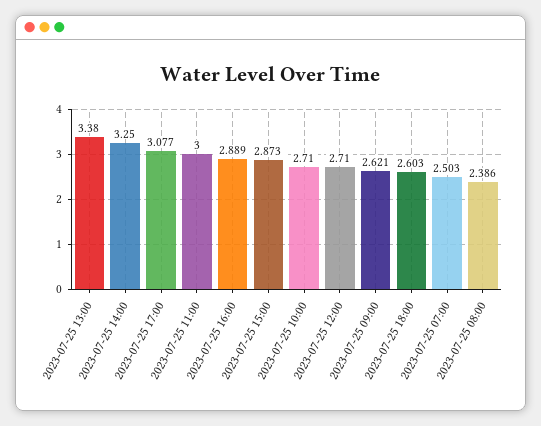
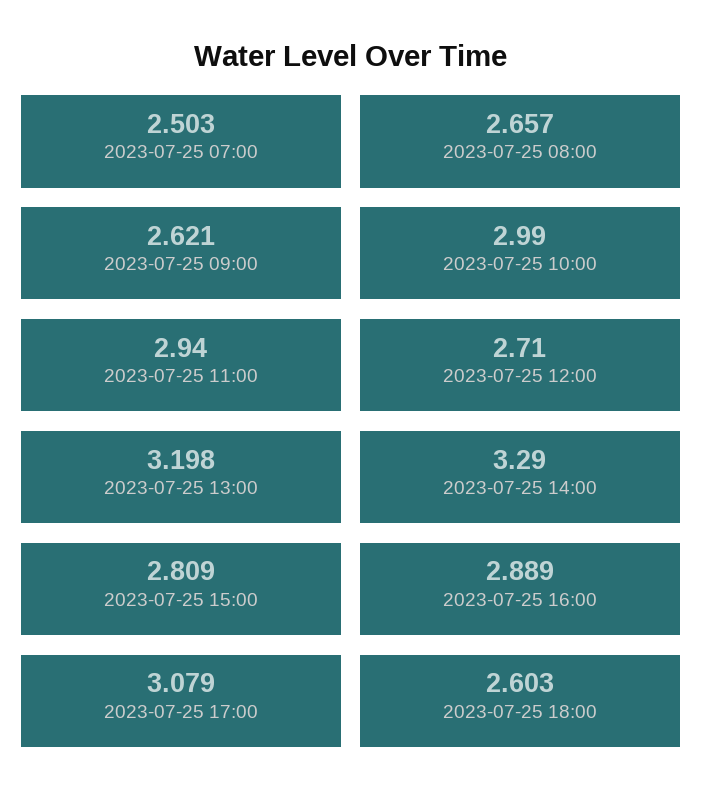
  {
-   "2023-07-25 13:00": 3.38,
+   "2023-07-25 13:00": 3.198,
-   "2023-07-25 14:00": 3.25,
+   "2023-07-25 14:00": 3.29,
-   "2023-07-25 17:00": 3.077,
+   "2023-07-25 17:00": 3.079,
-   "2023-07-25 11:00": 3,
+   "2023-07-25 11:00": 2.94,
    "2023-07-25 16:00": 2.889,
-   "2023-07-25 15:00": 2.873,
+   "2023-07-25 15:00": 2.809,
-   "2023-07-25 10:00": 2.71,
+   "2023-07-25 10:00": 2.99,
    "2023-07-25 12:00": 2.71,
    "2023-07-25 09:00": 2.621,
    "2023-07-25 18:00": 2.603,
    "2023-07-25 07:00": 2.503,
-   "2023-07-25 08:00": 2.386
+   "2023-07-25 08:00": 2.657
  }

